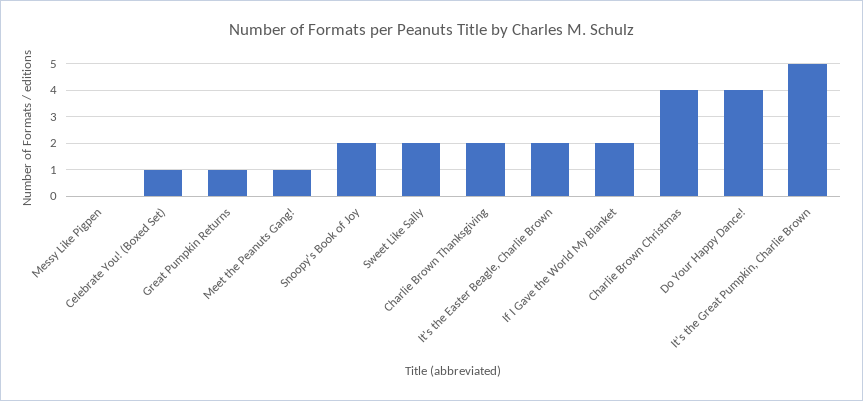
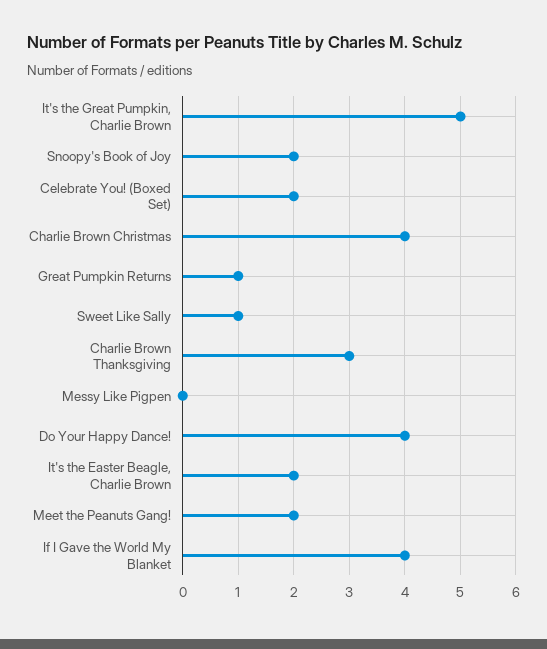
  {
    "Messy Like Pigpen": 0,
-   "Celebrate You! (Boxed Set)": 1,
+   "Celebrate You! (Boxed Set)": 2,
    "Great Pumpkin Returns": 1,
-   "Meet the Peanuts Gang!": 1,
+   "Meet the Peanuts Gang!": 2,
    "Snoopy's Book of Joy": 2,
-   "Sweet Like Sally": 2,
+   "Sweet Like Sally": 1,
-   "Charlie Brown Thanksgiving": 2,
+   "Charlie Brown Thanksgiving": 3,
    "It's the Easter Beagle, Charlie Brown": 2,
-   "If I Gave the World My Blanket": 2,
+   "If I Gave the World My Blanket": 4,
    "Charlie Brown Christmas": 4,
    "Do Your Happy Dance!": 4,
    "It's the Great Pumpkin, Charlie Brown": 5
  }

